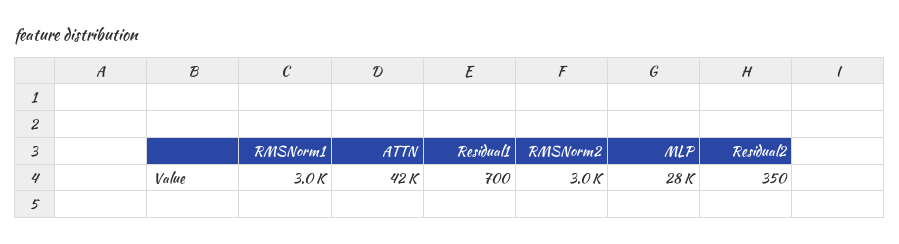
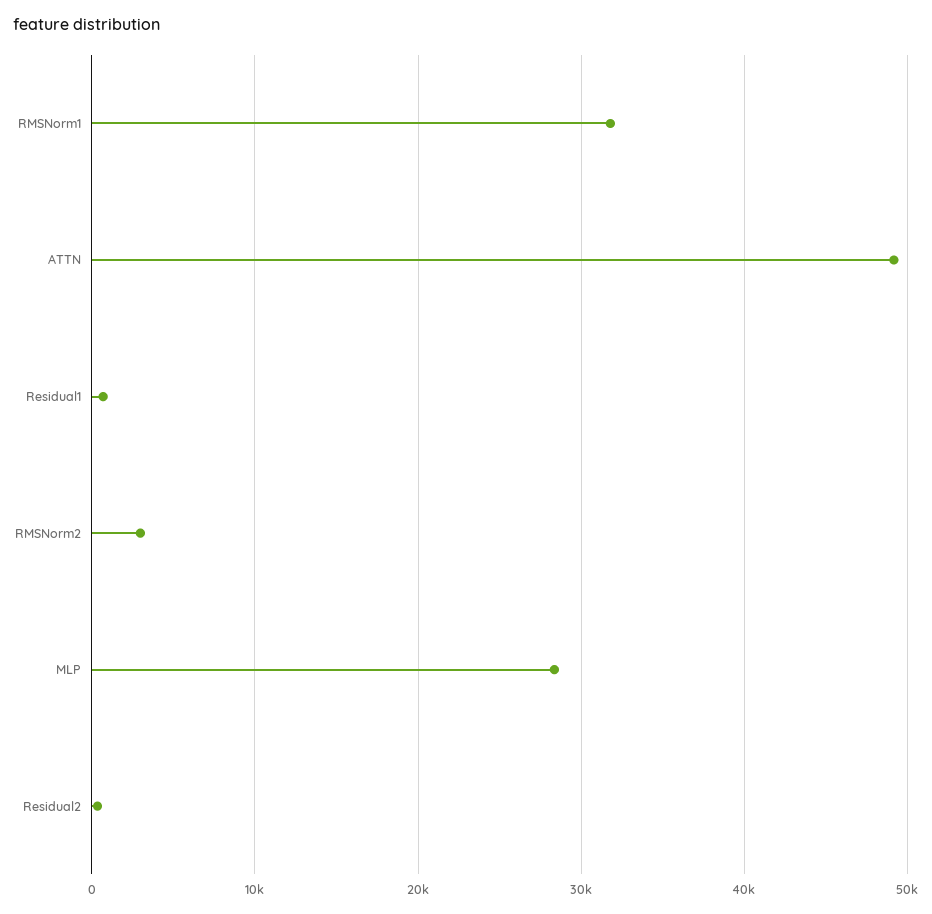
  {
-   "RMSNorm1": 3000,
+   "RMSNorm1": 32000,
-   "ATTN": 42000,
+   "ATTN": 49000,
    "Residual1": 700,
    "RMSNorm2": 3000,
    "MLP": 28000,
    "Residual2": 350
  }

